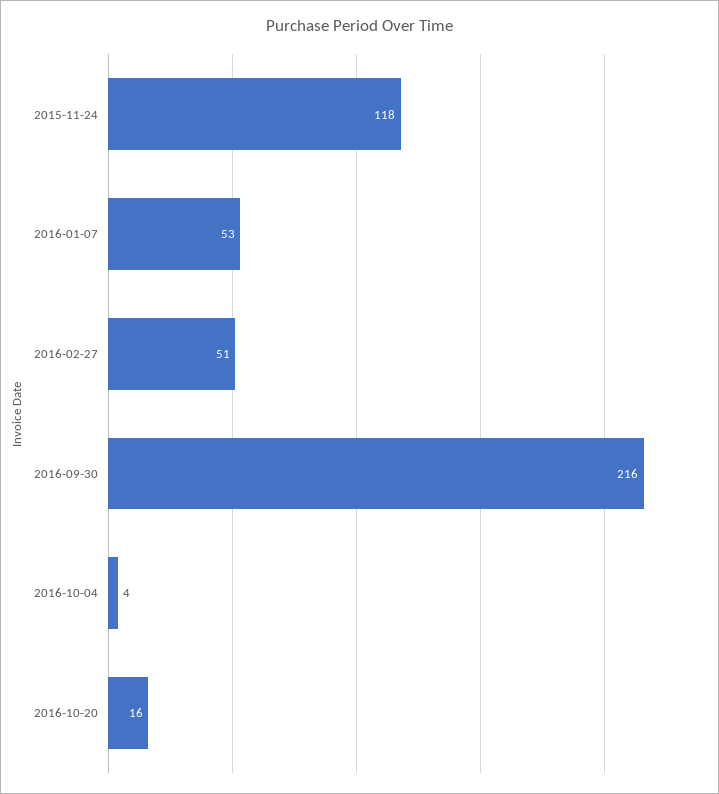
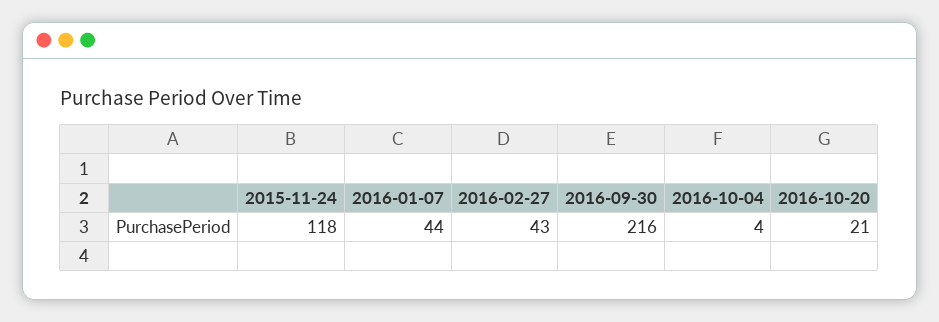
  {
    "2015-11-24": 118,
-   "2016-01-07": 53,
+   "2016-01-07": 44,
-   "2016-02-27": 51,
+   "2016-02-27": 43,
    "2016-09-30": 216,
    "2016-10-04": 4,
-   "2016-10-20": 16
+   "2016-10-20": 21
  }

